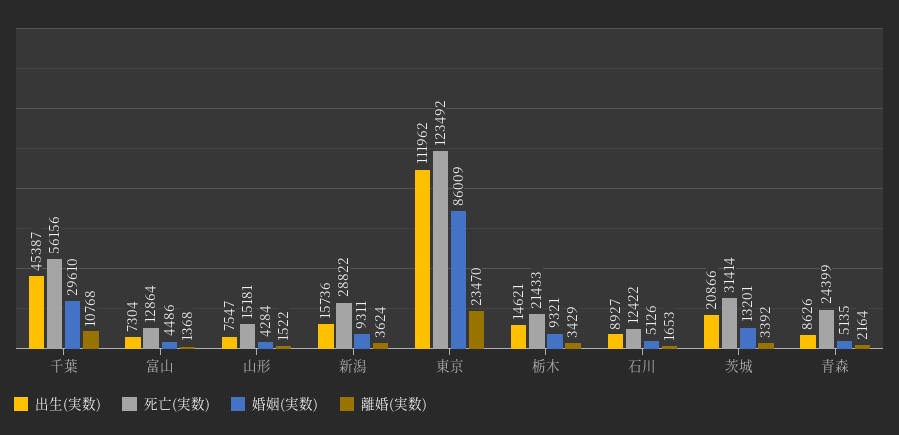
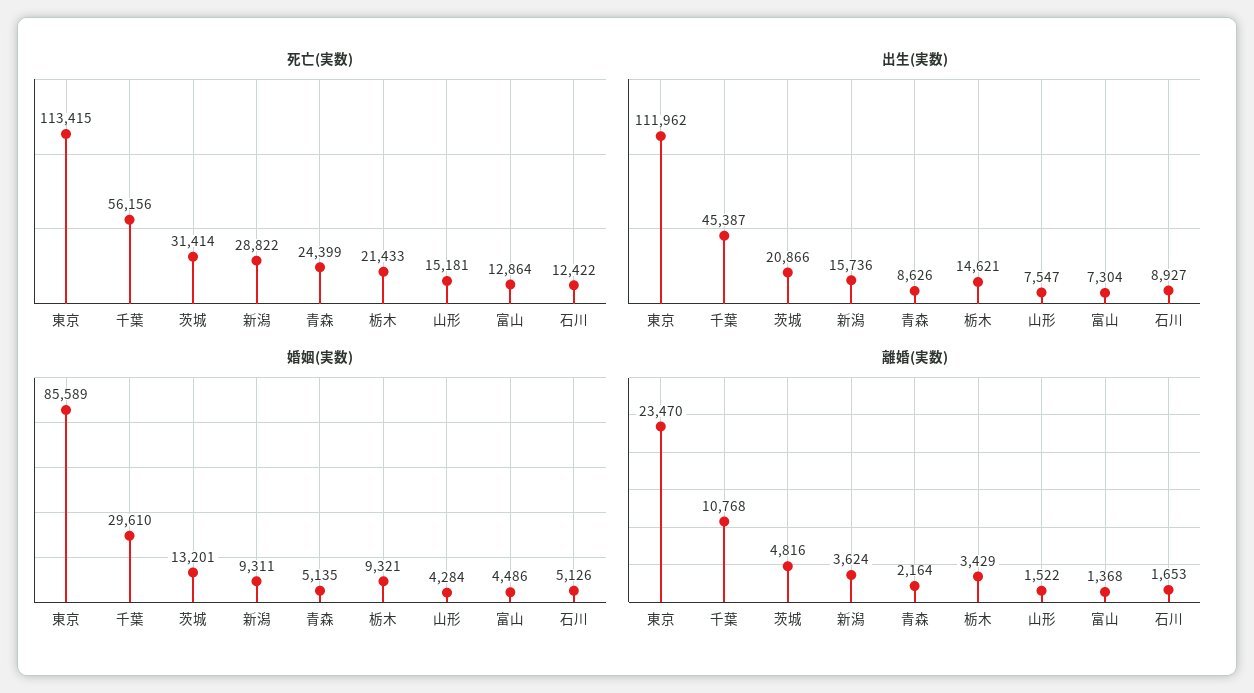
  {
    "出生(実数)": {
      "千葉": 45387,
      "富山": 7304,
      "山形": 7547,
      "新潟": 15736,
      "東京": 111962,
      "栃木": 14621,
      "石川": 8927,
      "茨城": 20866,
      "青森": 8626
    },
    "死亡(実数)": {
      "千葉": 56156,
      "富山": 12864,
      "山形": 15181,
      "新潟": 28822,
-     "東京": 123492,
+     "東京": 113415,
      "栃木": 21433,
      "石川": 12422,
      "茨城": 31414,
      "青森": 24399
    },
    "婚姻(実数)": {
      "千葉": 29610,
      "富山": 4486,
      "山形": 4284,
      "新潟": 9311,
-     "東京": 86009,
+     "東京": 85589,
      "栃木": 9321,
      "石川": 5126,
      "茨城": 13201,
      "青森": 5135
    },
    "離婚(実数)": {
      "千葉": 10768,
      "富山": 1368,
      "山形": 1522,
      "新潟": 3624,
      "東京": 23470,
      "栃木": 3429,
      "石川": 1653,
-     "茨城": 3392,
+     "茨城": 4816,
      "青森": 2164
    }
  }

